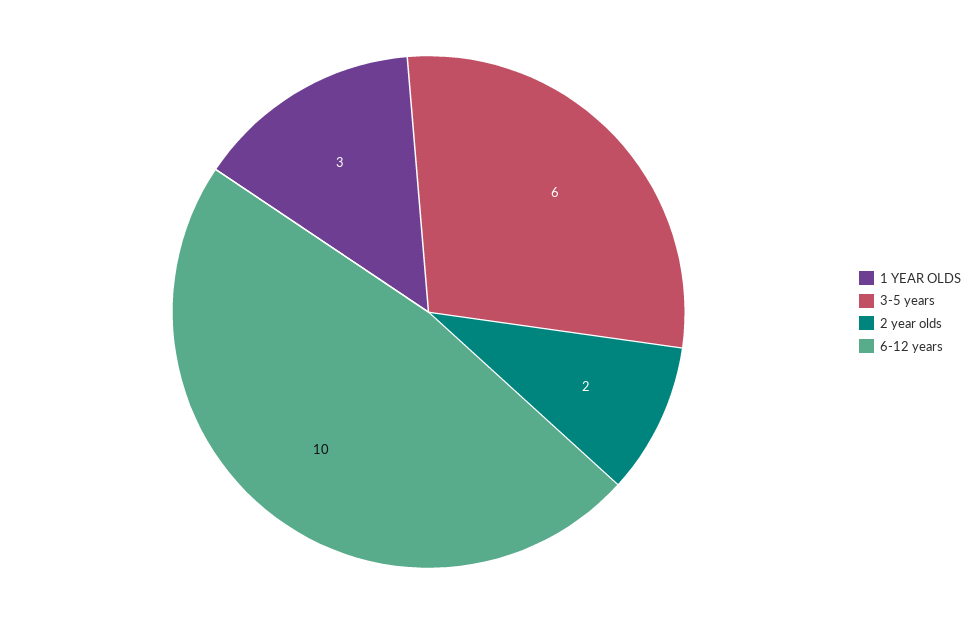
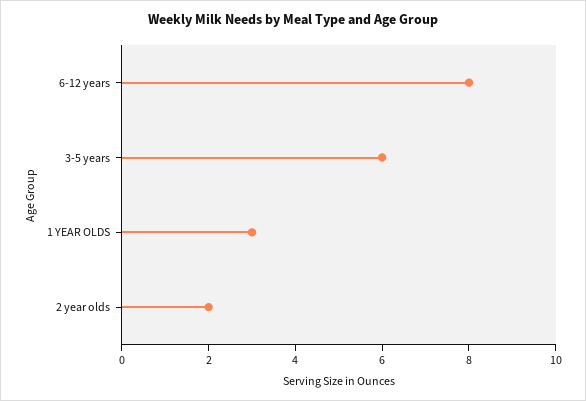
  {
    "1 YEAR OLDS": 3,
    "3-5 years": 6,
    "2 year olds": 2,
-   "6-12 years": 10
+   "6-12 years": 8
  }

